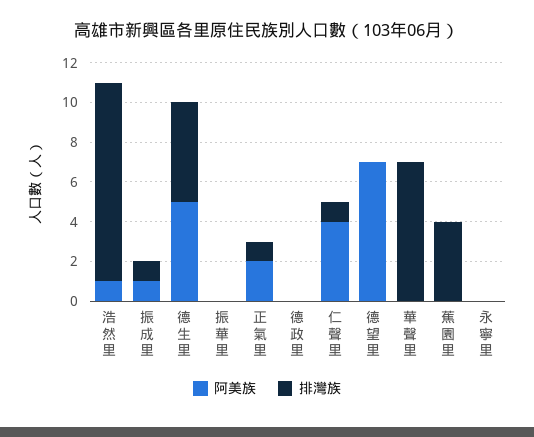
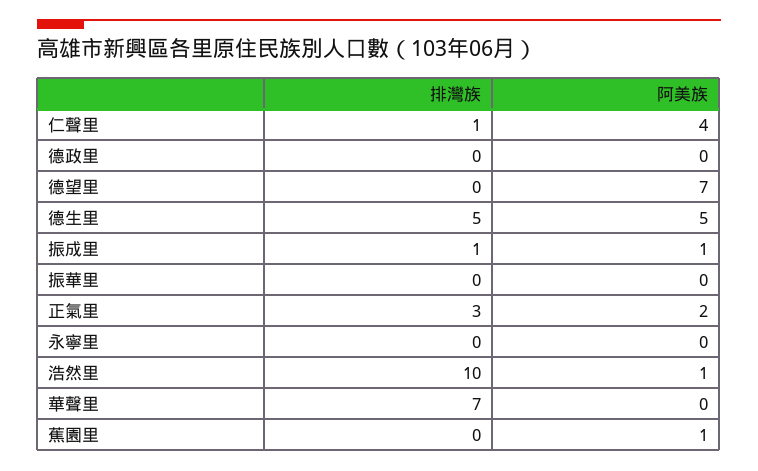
  {
    "阿美族": {
      "浩然里": 1,
      "振成里": 1,
      "德生里": 5,
      "振華里": 0,
      "正氣里": 2,
      "德政里": 0,
      "仁聲里": 4,
      "德望里": 7,
      "華聲里": 0,
-     "蕉園里": 0,
+     "蕉園里": 1,
      "永寧里": 0
    },
    "排灣族": {
      "浩然里": 10,
      "振成里": 1,
      "德生里": 5,
      "振華里": 0,
-     "正氣里": 1,
+     "正氣里": 3,
      "德政里": 0,
      "仁聲里": 1,
      "德望里": 0,
      "華聲里": 7,
-     "蕉園里": 4,
+     "蕉園里": 0,
      "永寧里": 0
    }
  }

